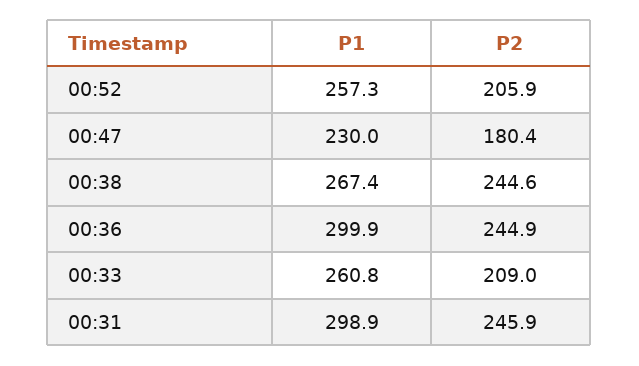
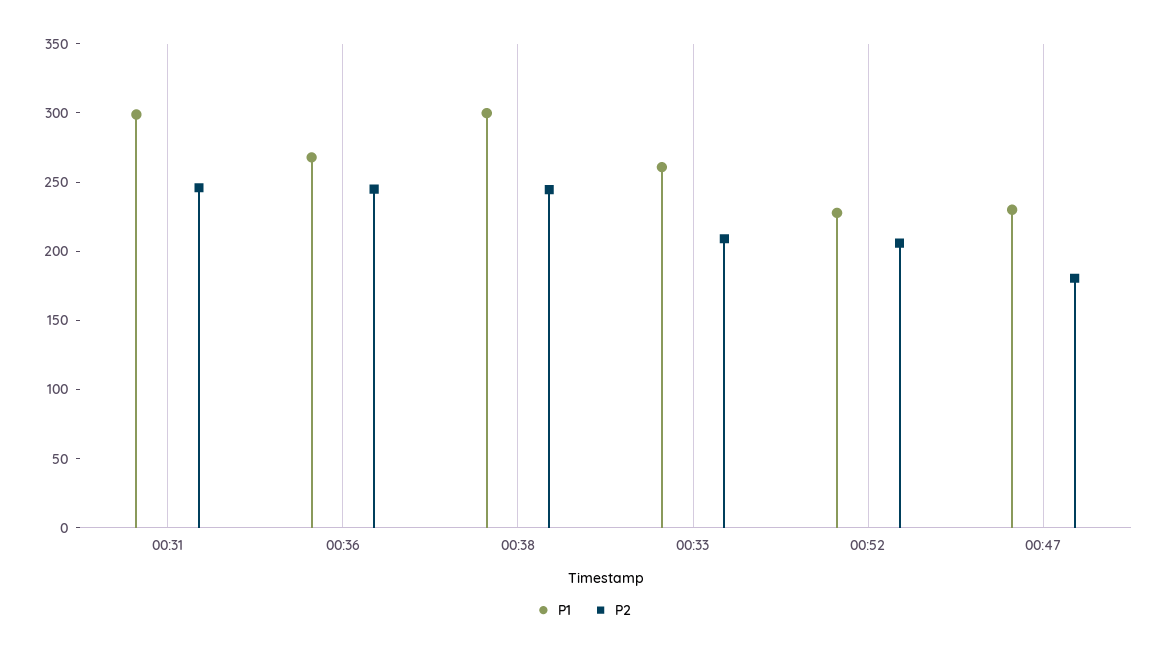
  {
    "P1": {
-     "00:52": 257.3,
+     "00:52": 230,
      "00:47": 230,
-     "00:38": 267.4,
+     "00:38": 300,
-     "00:36": 299.9,
+     "00:36": 270,
      "00:33": 260.8,
      "00:31": 298.9
    },
    "P2": {
      "00:52": 205.9,
      "00:47": 180.4,
      "00:38": 244.6,
      "00:36": 244.9,
      "00:33": 209,
      "00:31": 245.9
    }
  }

